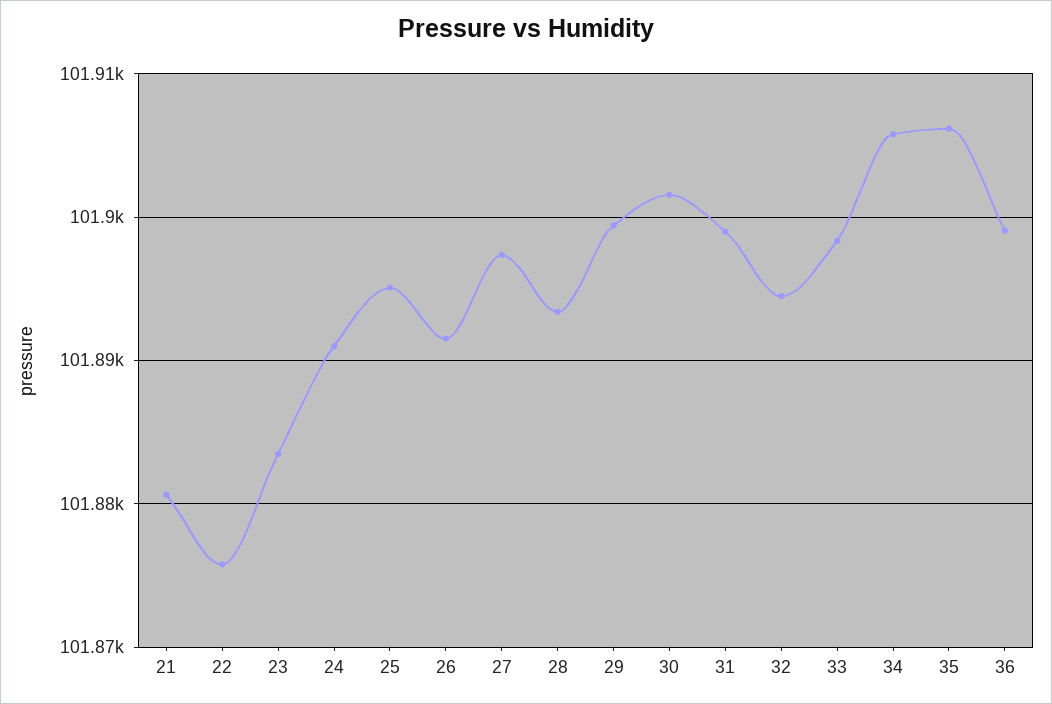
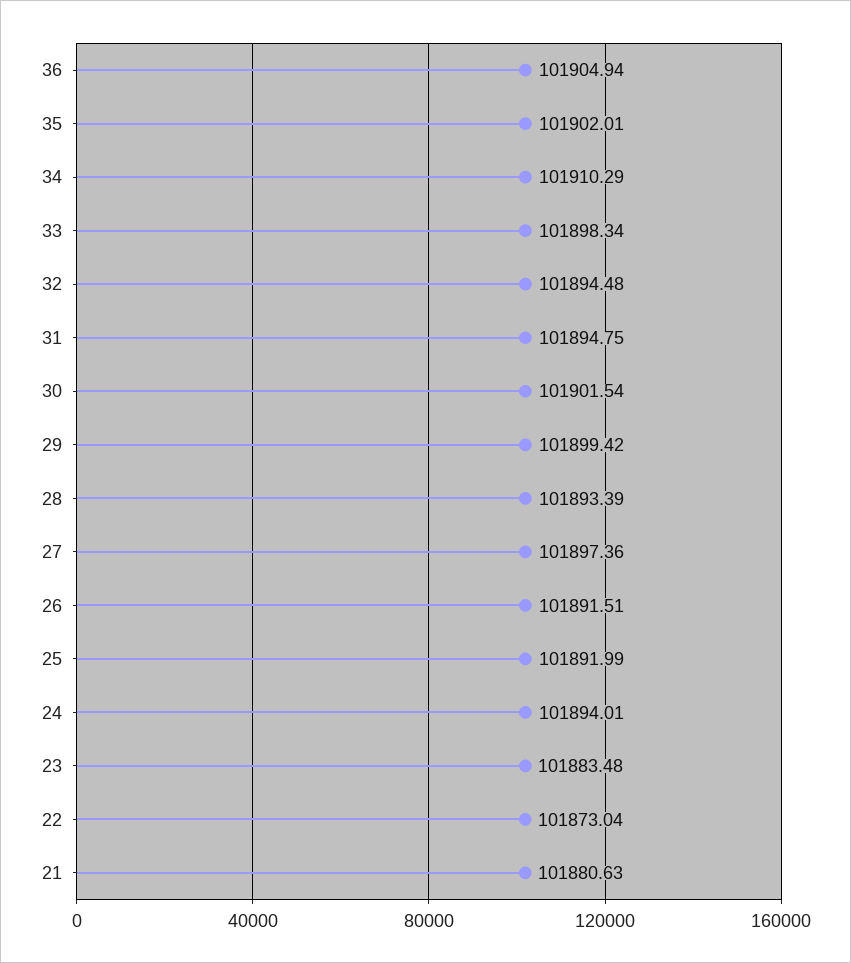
  {
    "21": 101880.63,
-   "22": 101876,
+   "22": 101873.04,
    "23": 101883.48,
-   "24": 101891,
+   "24": 101894.01,
-   "25": 101895,
+   "25": 101891.99,
    "26": 101891.51,
    "27": 101897.36,
    "28": 101893.39,
    "29": 101899.42,
    "30": 101901.54,
-   "31": 101899,
+   "31": 101894.75,
    "32": 101894.48,
    "33": 101898.34,
-   "34": 101906,
+   "34": 101910.29,
-   "35": 101906,
+   "35": 101902.01,
-   "36": 101899
+   "36": 101904.94
  }

